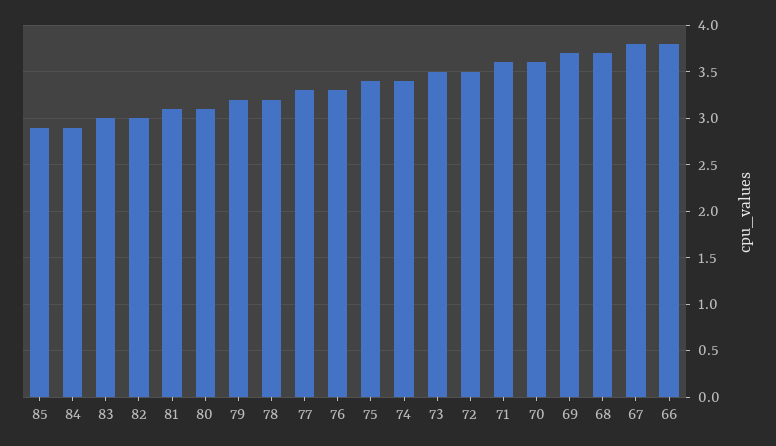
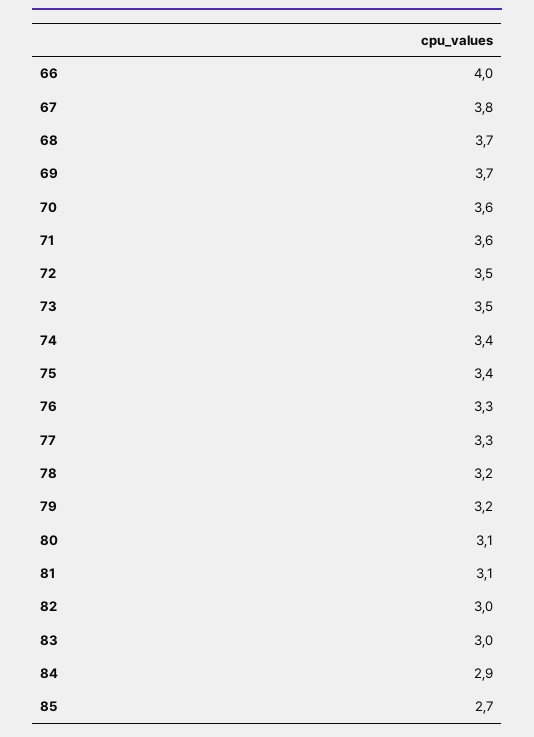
  {
-   "85": 2.9,
+   "85": 2.7,
    "84": 2.9,
    "83": 3,
    "82": 3,
    "81": 3.1,
    "80": 3.1,
    "79": 3.2,
    "78": 3.2,
    "77": 3.3,
    "76": 3.3,
    "75": 3.4,
    "74": 3.4,
    "73": 3.5,
    "72": 3.5,
    "71": 3.6,
    "70": 3.6,
    "69": 3.7,
    "68": 3.7,
    "67": 3.8,
-   "66": 3.8
+   "66": 4
  }

